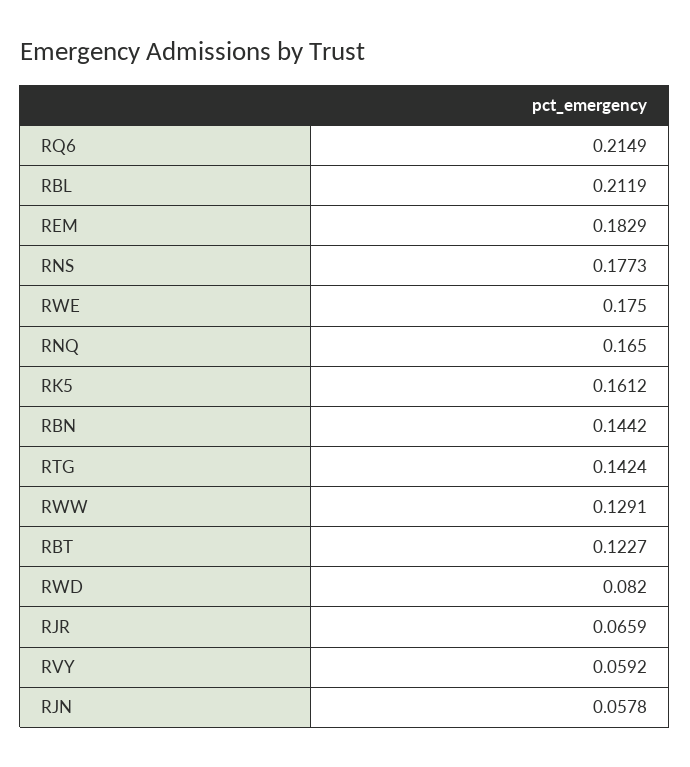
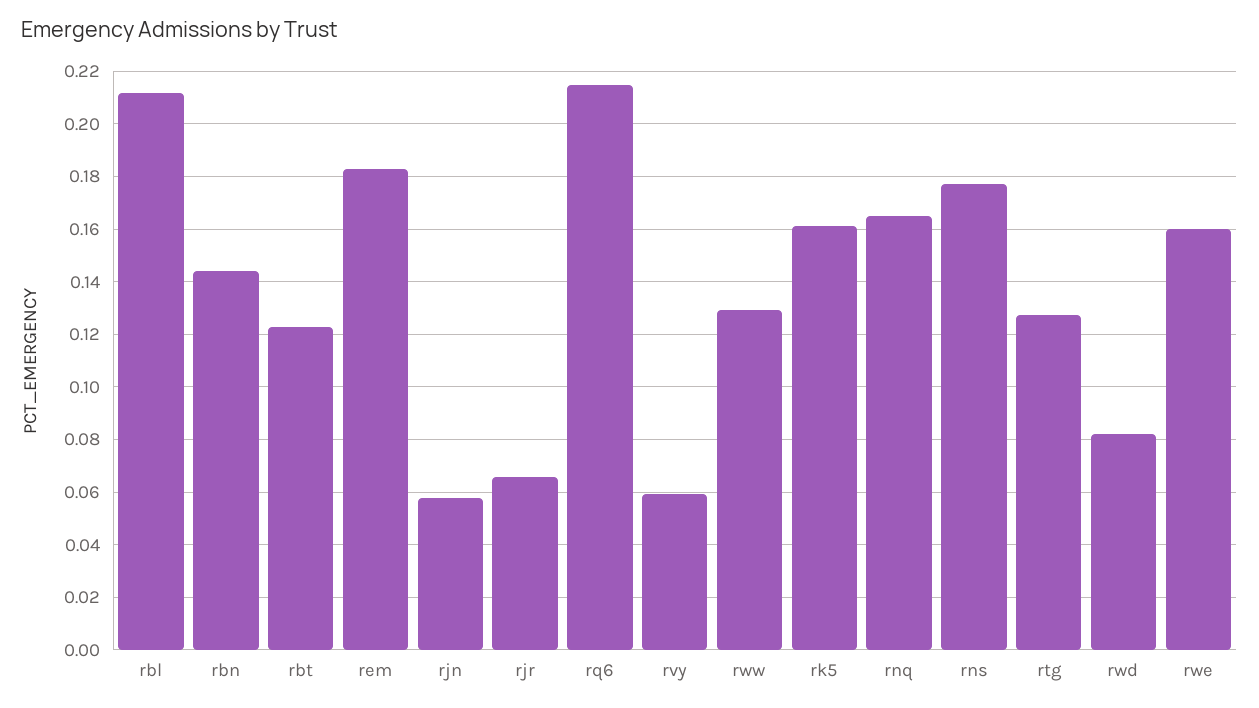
  {
    "RQ6": 0.2149,
    "RBL": 0.2119,
    "REM": 0.1829,
    "RNS": 0.1773,
-   "RWE": 0.175,
+   "RWE": 0.16,
    "RNQ": 0.165,
    "RK5": 0.1612,
    "RBN": 0.1442,
-   "RTG": 0.1424,
+   "RTG": 0.1275,
    "RWW": 0.1291,
    "RBT": 0.1227,
    "RWD": 0.082,
    "RJR": 0.0659,
    "RVY": 0.0592,
    "RJN": 0.0578
  }

